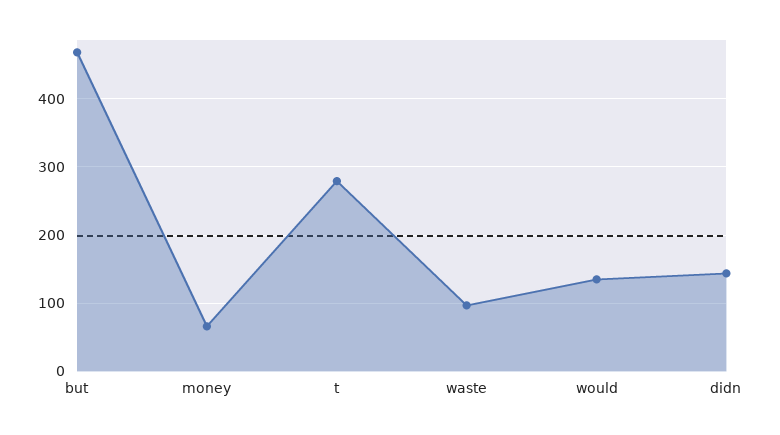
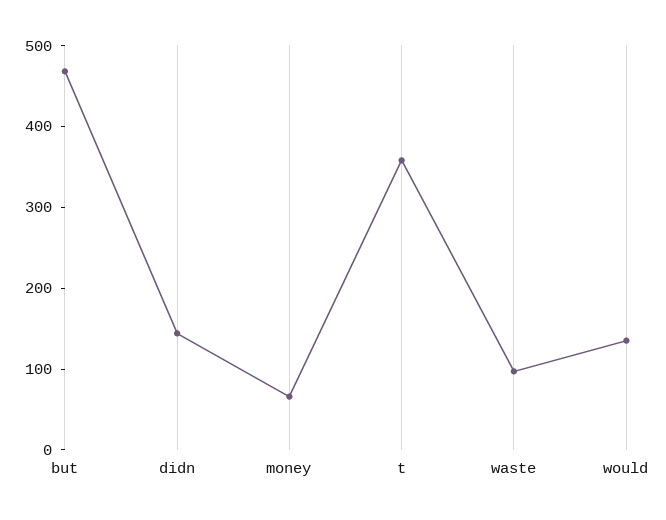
  {
    "but": 470,
    "money": 70,
-   "t": 280,
+   "t": 360,
    "waste": 100,
    "would": 140,
    "didn": 140
  }

